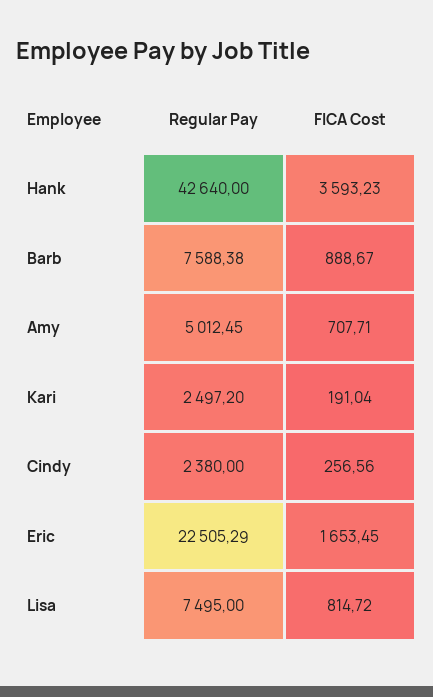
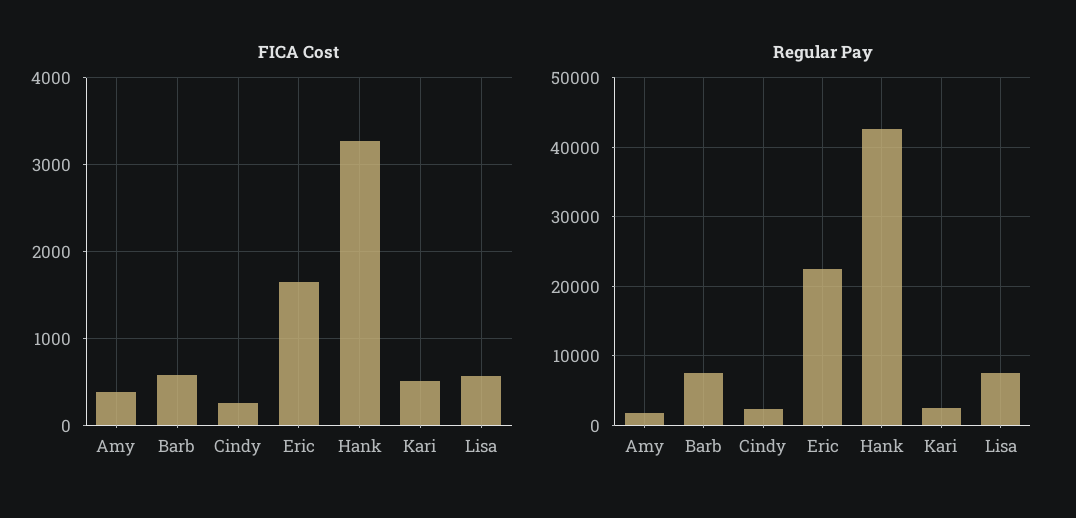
  {
    "Regular Pay": {
      "Hank": 42640,
      "Barb": 7588.38,
-     "Amy": 5012.45,
+     "Amy": 2000,
      "Kari": 2497.2,
      "Cindy": 2380,
      "Eric": 22505.29,
      "Lisa": 7495
    },
    "FICA Cost": {
-     "Hank": 3593.23,
+     "Hank": 3300,
-     "Barb": 888.67,
+     "Barb": 600,
-     "Amy": 707.71,
+     "Amy": 400,
-     "Kari": 191.04,
+     "Kari": 500,
      "Cindy": 256.56,
      "Eric": 1653.45,
-     "Lisa": 814.72
+     "Lisa": 600
    }
  }

